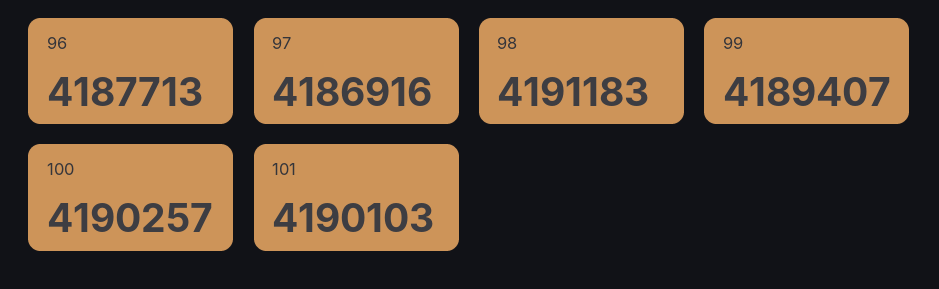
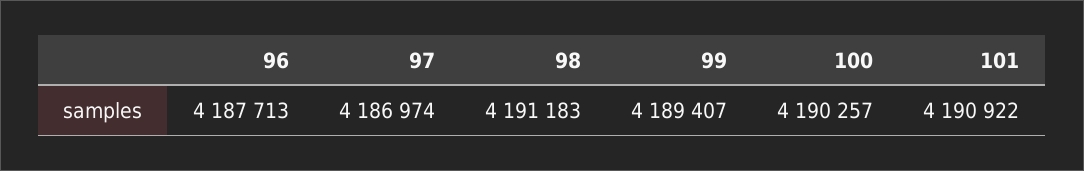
  {
    "96": 4187713,
-   "97": 4186916,
+   "97": 4186974,
    "98": 4191183,
    "99": 4189407,
    "100": 4190257,
-   "101": 4190103
+   "101": 4190922
  }

